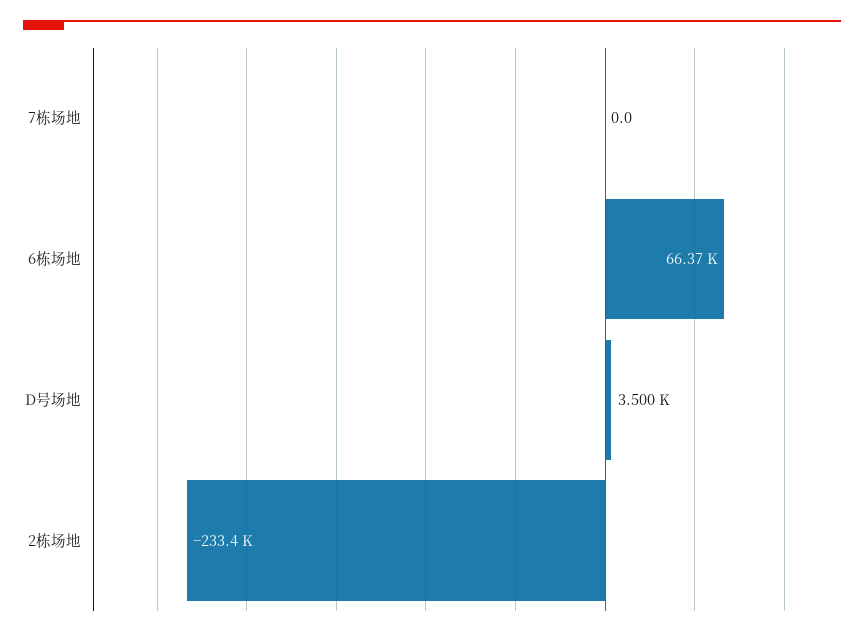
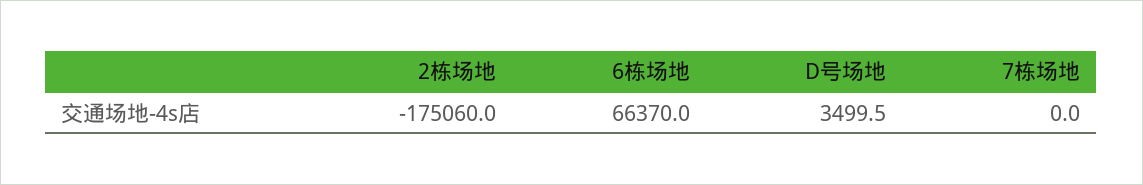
  {
    "7栋场地": 0,
    "6栋场地": 66370,
    "D号场地": 3499.5,
-   "2栋场地": -233400
+   "2栋场地": -175060
  }

